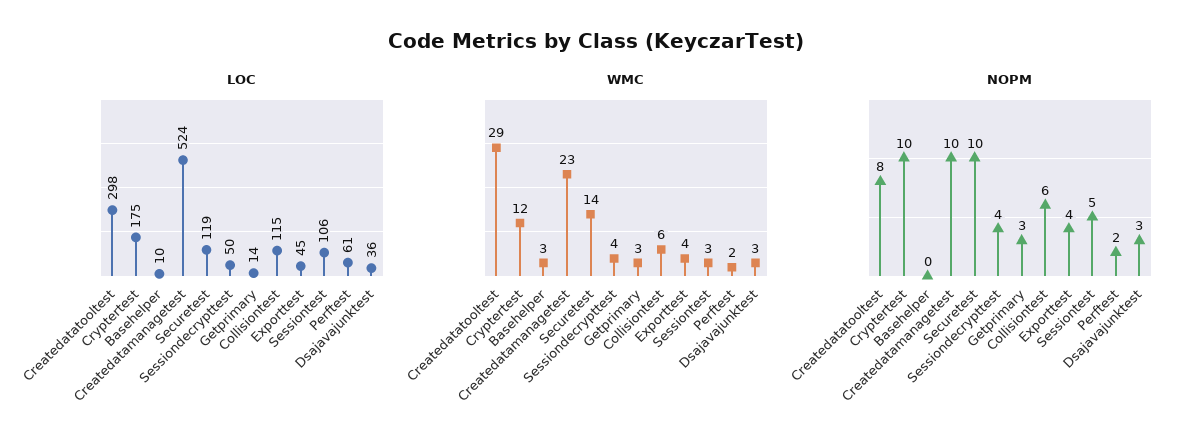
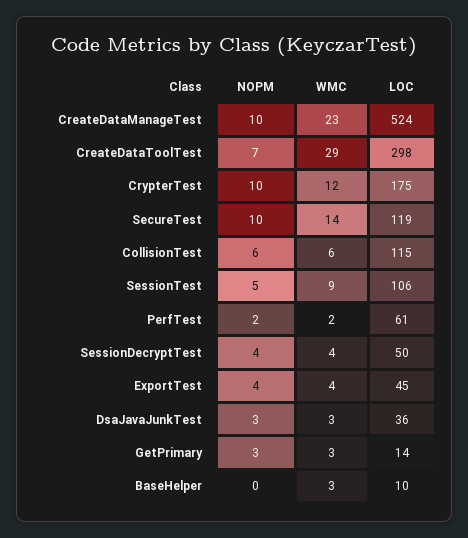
  {
    "LOC": {
      "Createdatatooltest": 298,
      "Cryptertest": 175,
      "Basehelper": 10,
      "Createdatamanagetest": 524,
      "Securetest": 119,
      "Sessiondecrypttest": 50,
      "Getprimary": 14,
      "Collisiontest": 115,
      "Exporttest": 45,
      "Sessiontest": 106,
      "Perftest": 61,
      "Dsajavajunktest": 36
    },
    "WMC": {
      "Createdatatooltest": 29,
      "Cryptertest": 12,
      "Basehelper": 3,
      "Createdatamanagetest": 23,
      "Securetest": 14,
      "Sessiondecrypttest": 4,
      "Getprimary": 3,
      "Collisiontest": 6,
      "Exporttest": 4,
-     "Sessiontest": 3,
+     "Sessiontest": 9,
      "Perftest": 2,
      "Dsajavajunktest": 3
    },
    "NOPM": {
-     "Createdatatooltest": 8,
+     "Createdatatooltest": 7,
      "Cryptertest": 10,
      "Basehelper": 0,
      "Createdatamanagetest": 10,
      "Securetest": 10,
      "Sessiondecrypttest": 4,
      "Getprimary": 3,
      "Collisiontest": 6,
      "Exporttest": 4,
      "Sessiontest": 5,
      "Perftest": 2,
      "Dsajavajunktest": 3
    }
  }

